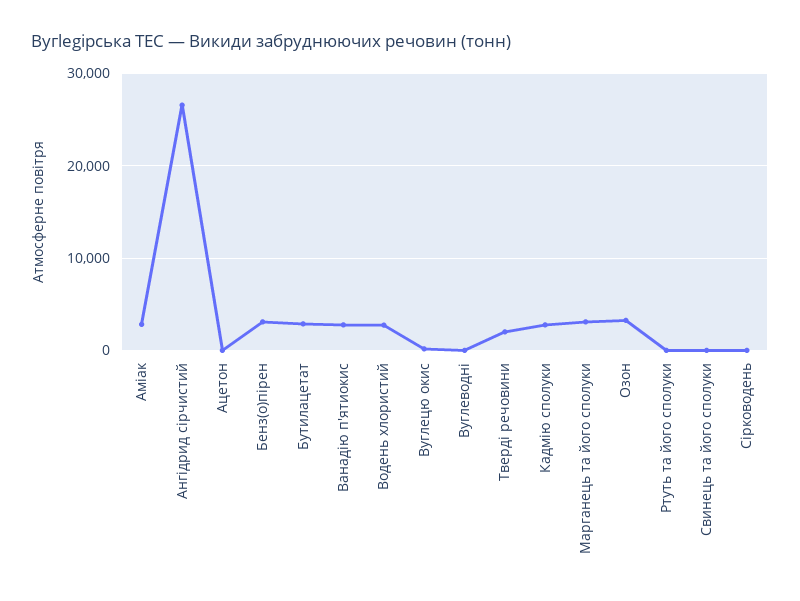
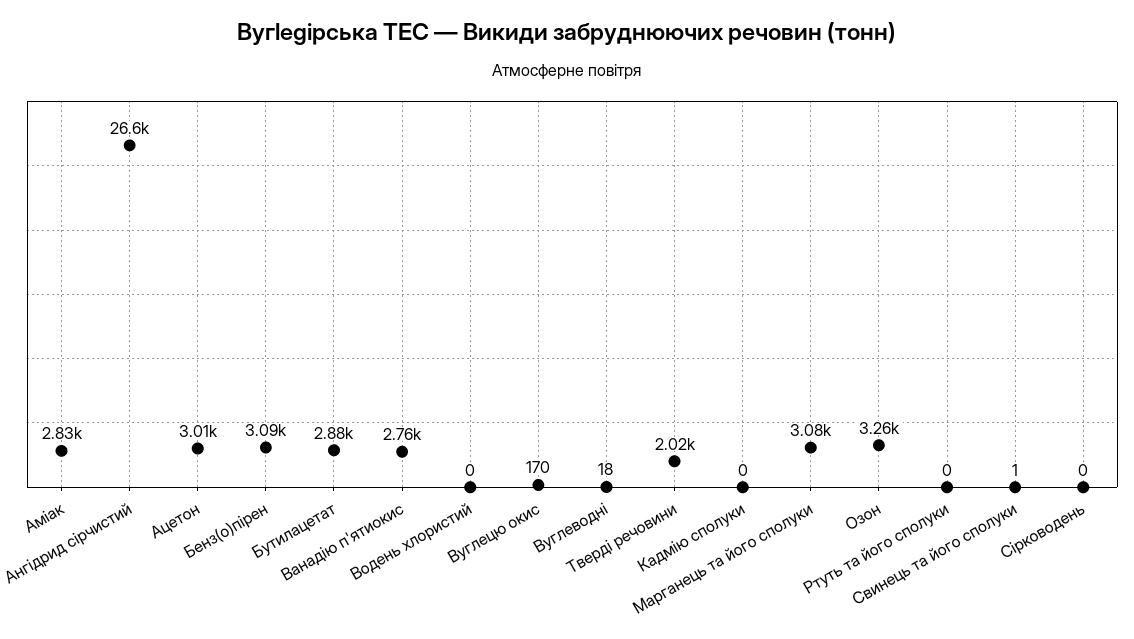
  {
    "Аміак": 2830,
    "Ангідрид сірчистий": 26600,
-   "Ацетон": 0,
+   "Ацетон": 3010,
    "Бенз(о)пірен": 3090,
    "Бутилацетат": 2880,
    "Ванадію п'ятиокис": 2760,
-   "Водень хлористий": 3000,
+   "Водень хлористий": 0,
    "Вуглецю окис": 170,
    "Вуглеводні": 18,
    "Тверді речовини": 2020,
-   "Кадмію сполуки": 3000,
+   "Кадмію сполуки": 0,
    "Марганець та його сполуки": 3080,
    "Озон": 3260,
    "Ртуть та його сполуки": 0,
    "Свинець та його сполуки": 1,
    "Сірководень": 0
  }

